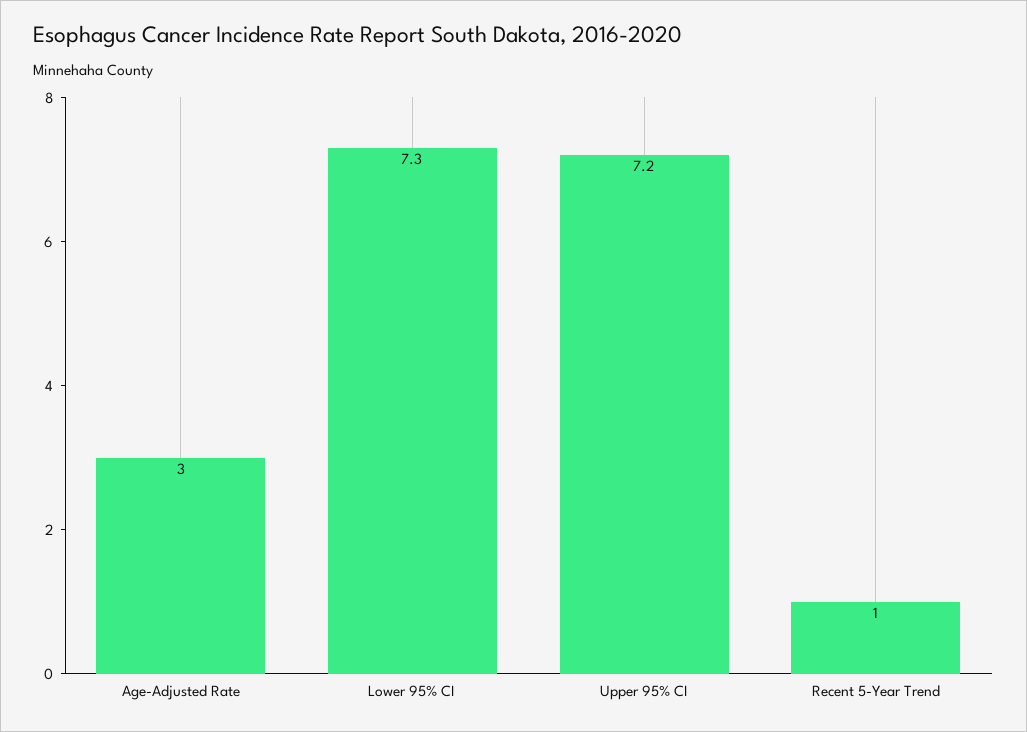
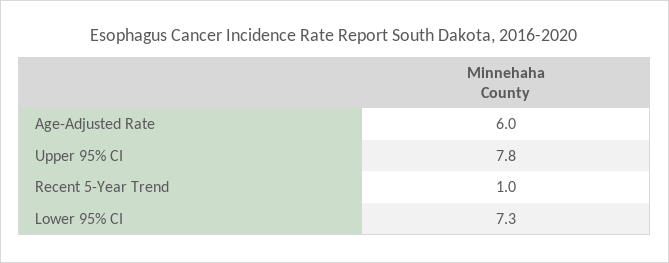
  {
-   "Age-Adjusted Rate": 3,
+   "Age-Adjusted Rate": 6,
    "Lower 95% CI": 7.3,
-   "Upper 95% CI": 7.2,
+   "Upper 95% CI": 7.8,
    "Recent 5-Year Trend": 1
  }

